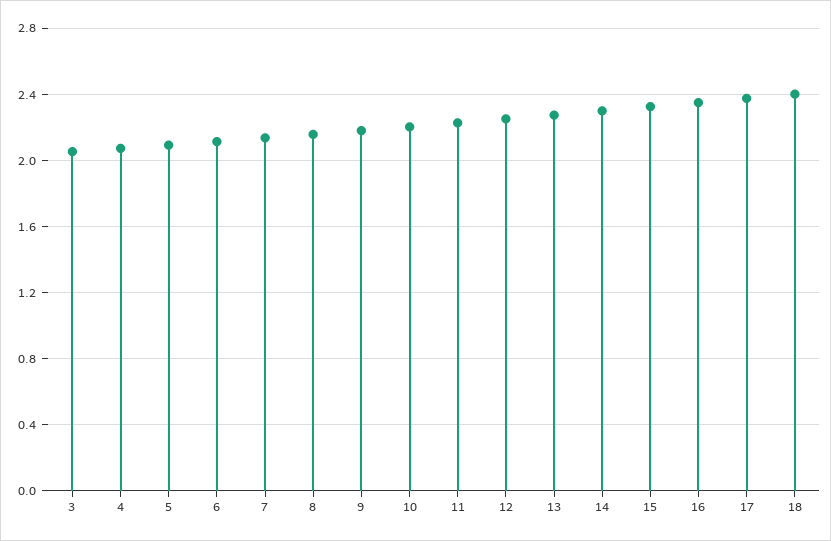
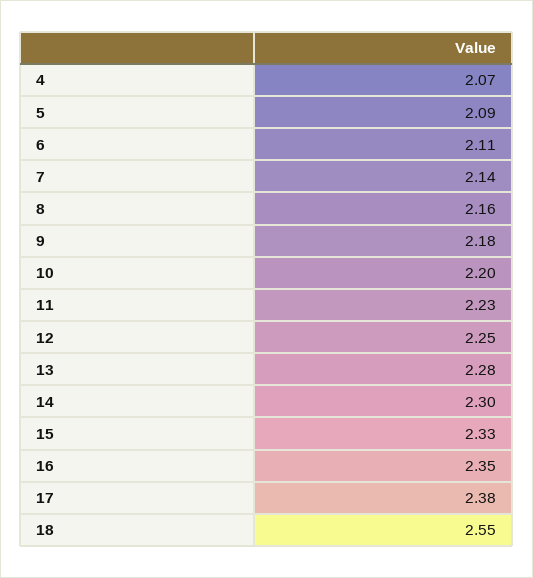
  {
-   "3": 2.05,
    "4": 2.07,
    "5": 2.09,
    "6": 2.11,
    "7": 2.14,
    "8": 2.16,
    "9": 2.18,
    "10": 2.2,
    "11": 2.23,
    "12": 2.25,
    "13": 2.28,
    "14": 2.3,
    "15": 2.33,
    "16": 2.35,
    "17": 2.38,
-   "18": 2.4
+   "18": 2.55
  }

